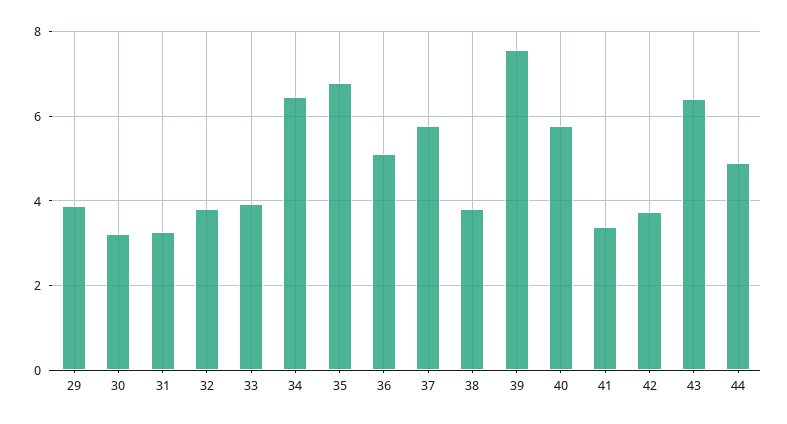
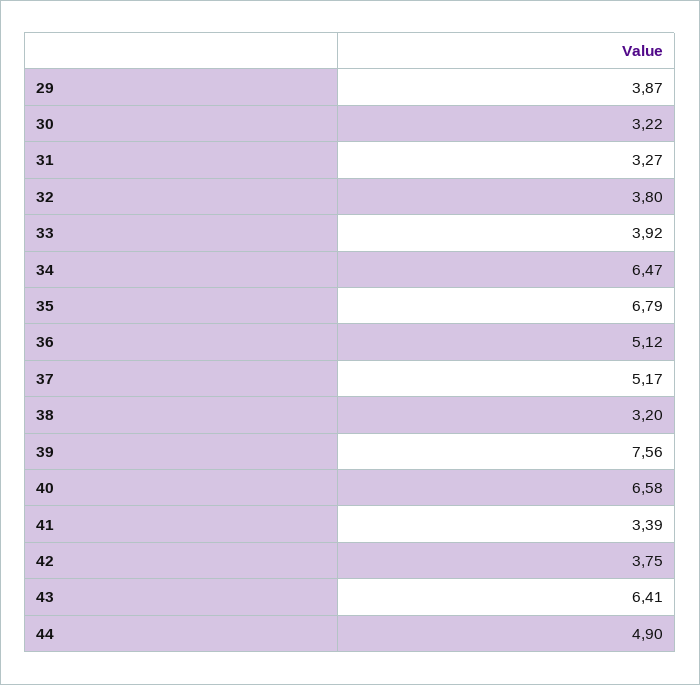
  {
    "29": 3.87,
    "30": 3.22,
    "31": 3.27,
    "32": 3.8,
    "33": 3.92,
    "34": 6.47,
    "35": 6.79,
    "36": 5.12,
-   "37": 5.8,
+   "37": 5.17,
-   "38": 3.8,
+   "38": 3.2,
    "39": 7.56,
-   "40": 5.8,
+   "40": 6.58,
    "41": 3.39,
    "42": 3.75,
    "43": 6.41,
    "44": 4.9
  }

